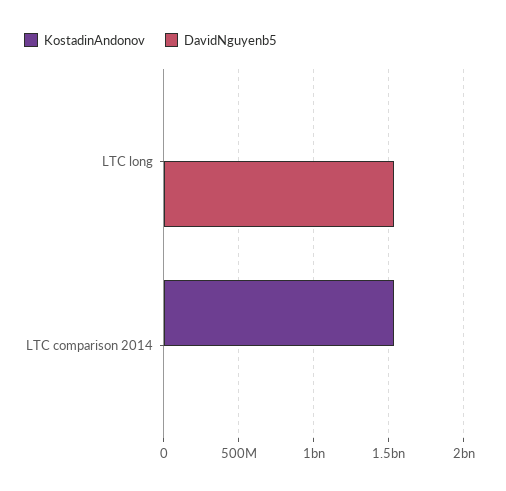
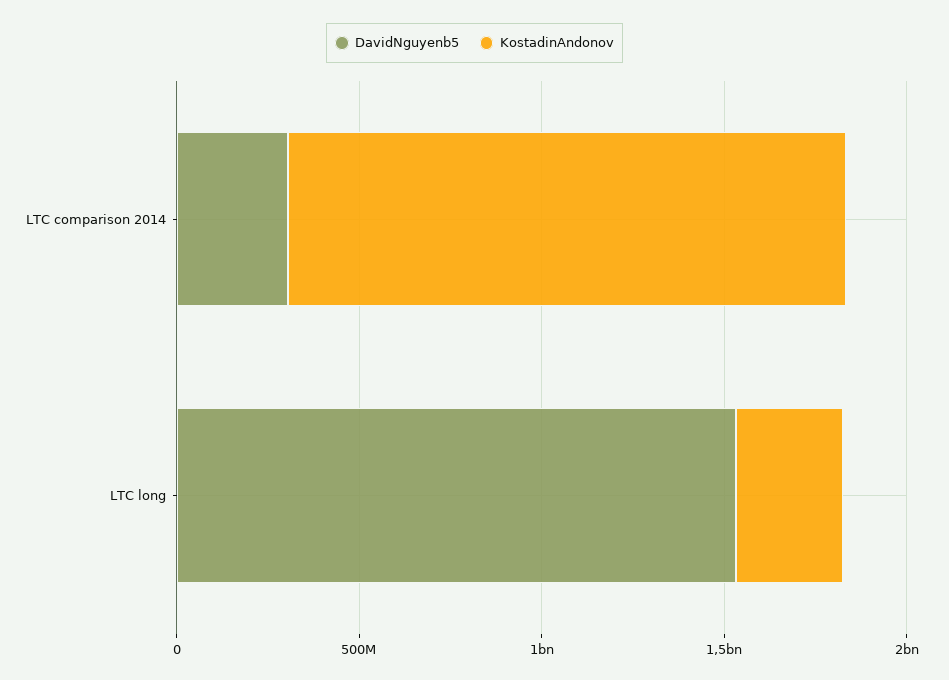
  {
    "KostadinAndonov": {
-     "LTC long": 0,
+     "LTC long": 300000000,
      "LTC comparison 2014": 1550000000
    },
    "DavidNguyenb5": {
      "LTC long": 1550000000,
-     "LTC comparison 2014": 0
+     "LTC comparison 2014": 300000000
    }
  }

